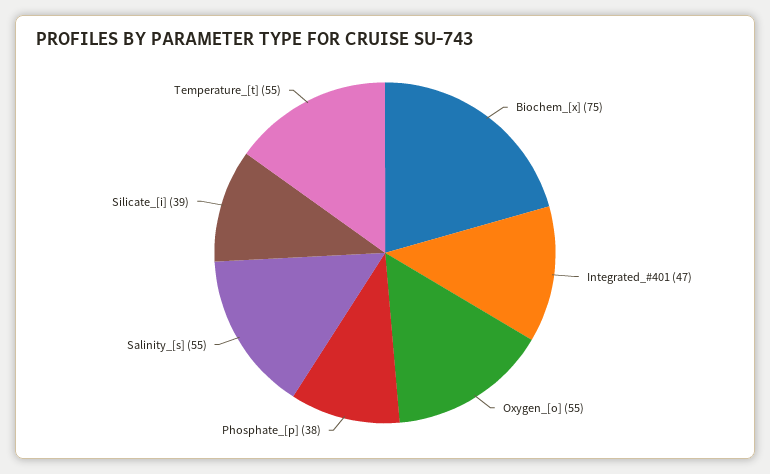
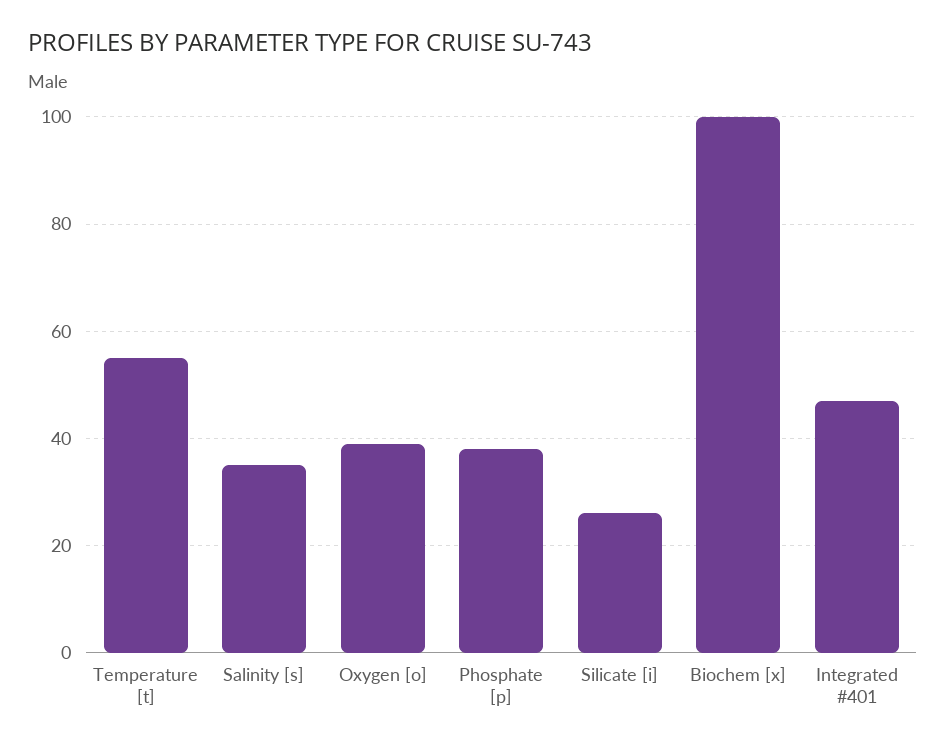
  {
-   "Biochem_[x]": 75,
+   "Biochem_[x]": 100,
    "Integrated_#401": 47,
-   "Oxygen_[o]": 55,
+   "Oxygen_[o]": 40,
    "Phosphate_[p]": 38,
-   "Salinity_[s]": 55,
+   "Salinity_[s]": 35,
-   "Silicate_[i]": 39,
+   "Silicate_[i]": 25,
    "Temperature_[t]": 55
  }

